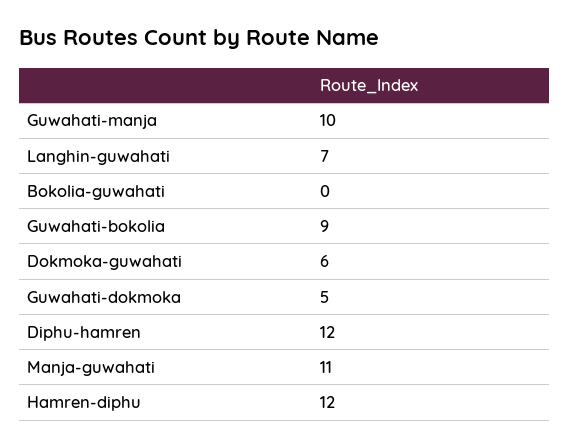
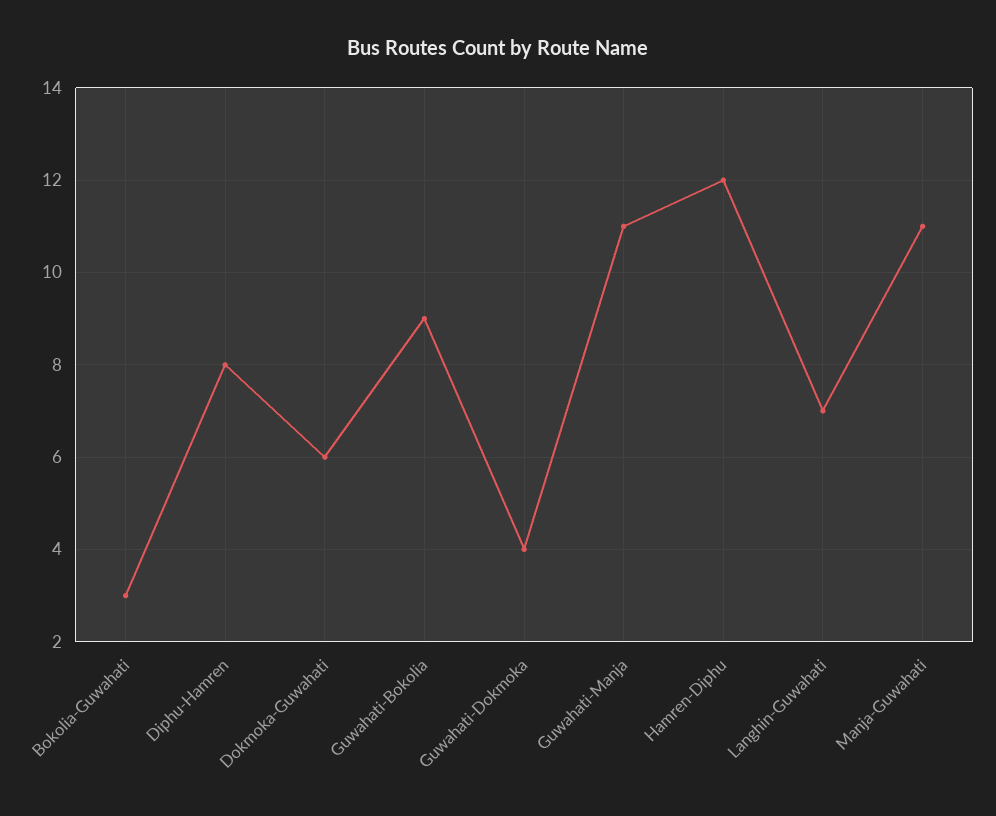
  {
-   "Guwahati-manja": 10,
+   "Guwahati-manja": 11,
    "Langhin-guwahati": 7,
-   "Bokolia-guwahati": 0,
+   "Bokolia-guwahati": 3,
    "Guwahati-bokolia": 9,
    "Dokmoka-guwahati": 6,
-   "Guwahati-dokmoka": 5,
+   "Guwahati-dokmoka": 4,
-   "Diphu-hamren": 12,
+   "Diphu-hamren": 8,
    "Manja-guwahati": 11,
    "Hamren-diphu": 12
  }

